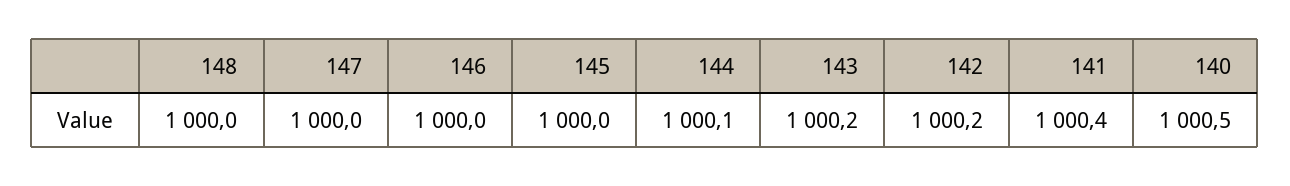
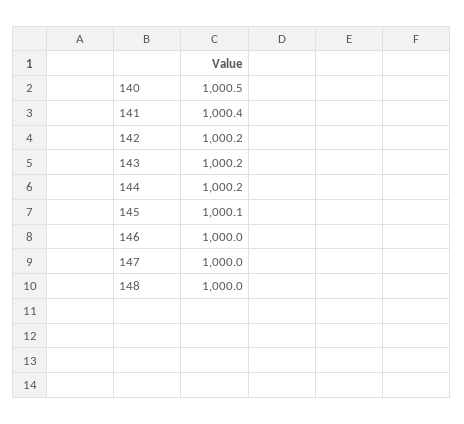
  {
    "148": 1000,
    "147": 1000,
    "146": 1000,
-   "145": 1000,
+   "145": 1000.1,
-   "144": 1000.1,
+   "144": 1000.2,
    "143": 1000.2,
    "142": 1000.2,
    "141": 1000.4,
    "140": 1000.5
  }

